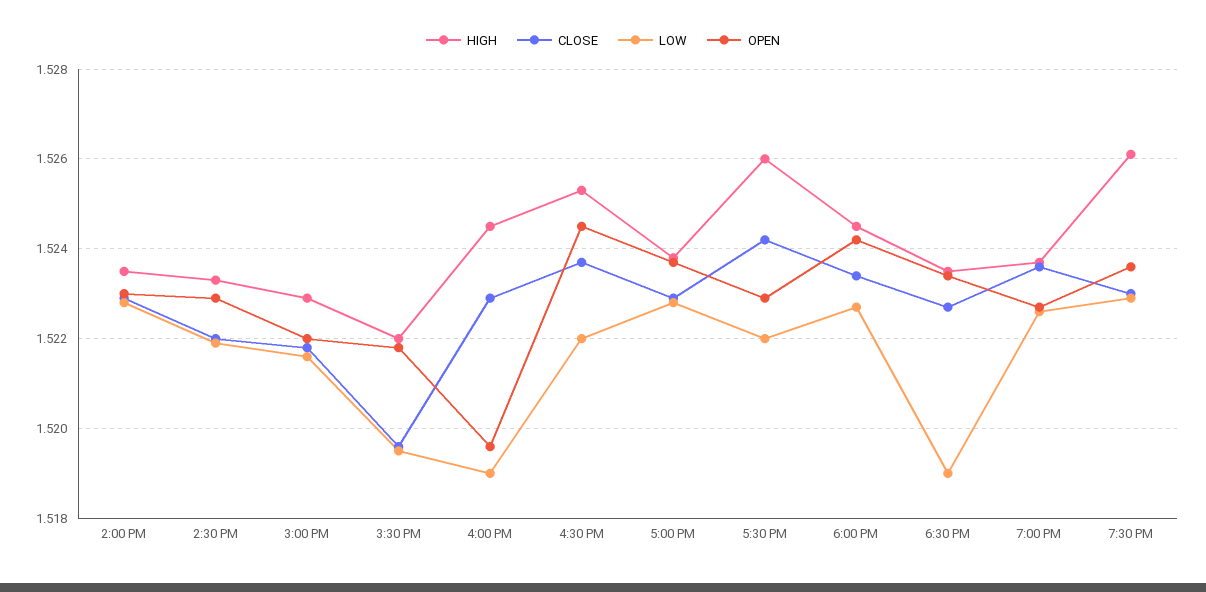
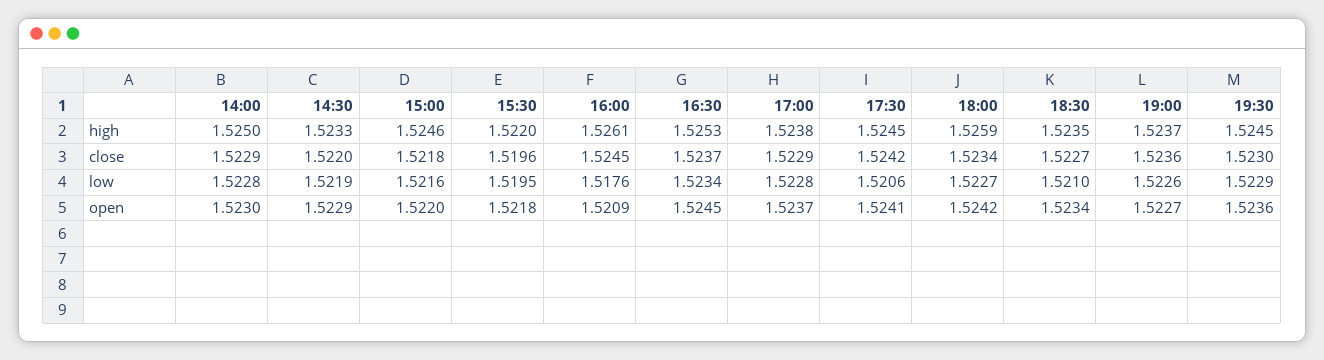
  {
    "HIGH": {
-     "2:00 PM": 1.5235,
+     "2:00 PM": 1.525,
      "2:30 PM": 1.5233,
-     "3:00 PM": 1.523,
+     "3:00 PM": 1.5246,
      "3:30 PM": 1.522,
-     "4:00 PM": 1.5245,
+     "4:00 PM": 1.5261,
      "4:30 PM": 1.5253,
      "5:00 PM": 1.5238,
-     "5:30 PM": 1.526,
+     "5:30 PM": 1.5245,
-     "6:00 PM": 1.5245,
+     "6:00 PM": 1.5259,
      "6:30 PM": 1.5235,
      "7:00 PM": 1.5237,
-     "7:30 PM": 1.526
+     "7:30 PM": 1.5245
    },
    "CLOSE": {
      "2:00 PM": 1.5229,
      "2:30 PM": 1.522,
      "3:00 PM": 1.5218,
      "3:30 PM": 1.5196,
-     "4:00 PM": 1.523,
+     "4:00 PM": 1.5245,
      "4:30 PM": 1.5237,
      "5:00 PM": 1.5229,
      "5:30 PM": 1.5242,
      "6:00 PM": 1.5234,
      "6:30 PM": 1.5227,
      "7:00 PM": 1.5236,
      "7:30 PM": 1.523
    },
    "LOW": {
      "2:00 PM": 1.5228,
      "2:30 PM": 1.5219,
      "3:00 PM": 1.5216,
      "3:30 PM": 1.5195,
-     "4:00 PM": 1.519,
+     "4:00 PM": 1.5176,
-     "4:30 PM": 1.522,
+     "4:30 PM": 1.5234,
      "5:00 PM": 1.5228,
-     "5:30 PM": 1.522,
+     "5:30 PM": 1.5206,
      "6:00 PM": 1.5227,
-     "6:30 PM": 1.519,
+     "6:30 PM": 1.521,
      "7:00 PM": 1.5226,
      "7:30 PM": 1.5229
    },
    "OPEN": {
      "2:00 PM": 1.523,
      "2:30 PM": 1.5229,
      "3:00 PM": 1.522,
      "3:30 PM": 1.5218,
-     "4:00 PM": 1.5195,
+     "4:00 PM": 1.5209,
      "4:30 PM": 1.5245,
      "5:00 PM": 1.5237,
-     "5:30 PM": 1.523,
+     "5:30 PM": 1.5241,
      "6:00 PM": 1.5242,
      "6:30 PM": 1.5234,
      "7:00 PM": 1.5227,
      "7:30 PM": 1.5236
    }
  }

